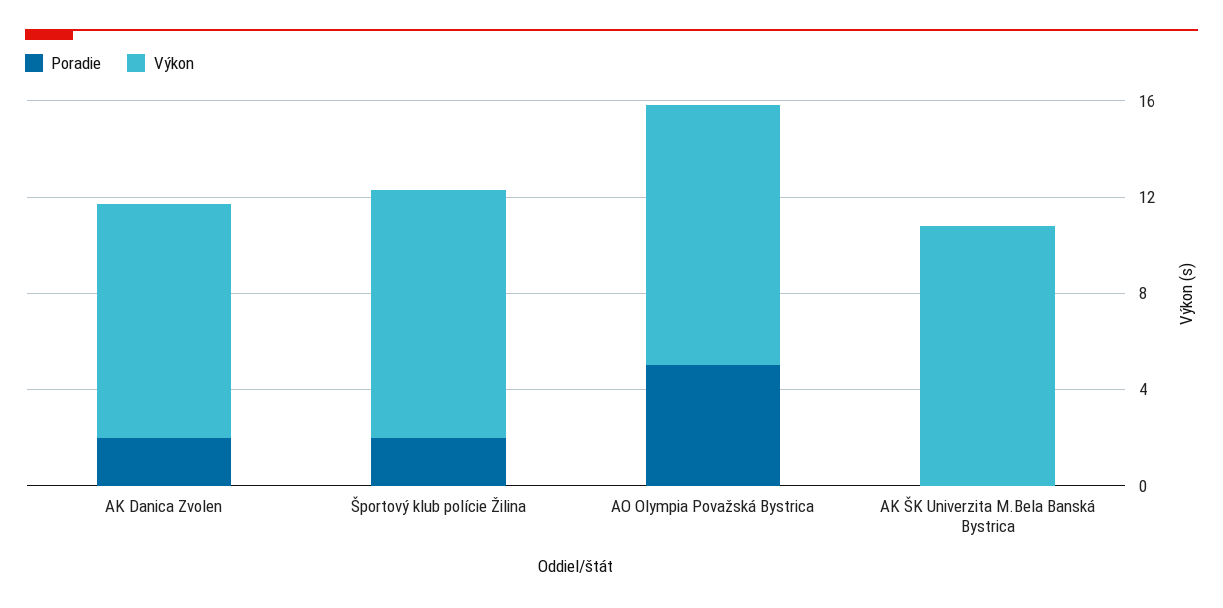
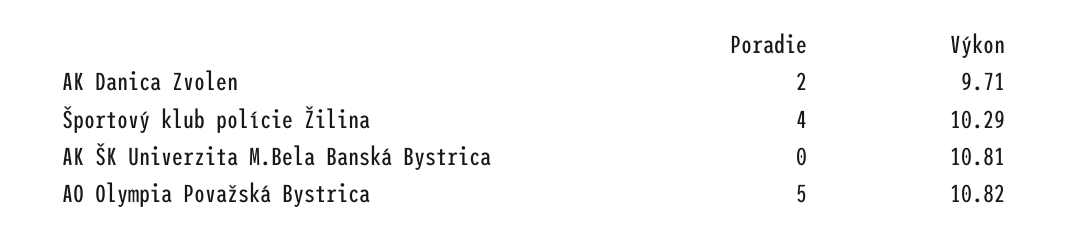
  {
    "Poradie": {
      "AK Danica Zvolen": 2,
-     "Športový klub polície Žilina": 2,
+     "Športový klub polície Žilina": 4,
      "AO Olympia Považská Bystrica": 5,
      "AK ŠK Univerzita M.Bela Banská Bystrica": 0
    },
    "Výkon": {
      "AK Danica Zvolen": 9.71,
      "Športový klub polície Žilina": 10.29,
      "AO Olympia Považská Bystrica": 10.82,
      "AK ŠK Univerzita M.Bela Banská Bystrica": 10.81
    }
  }

